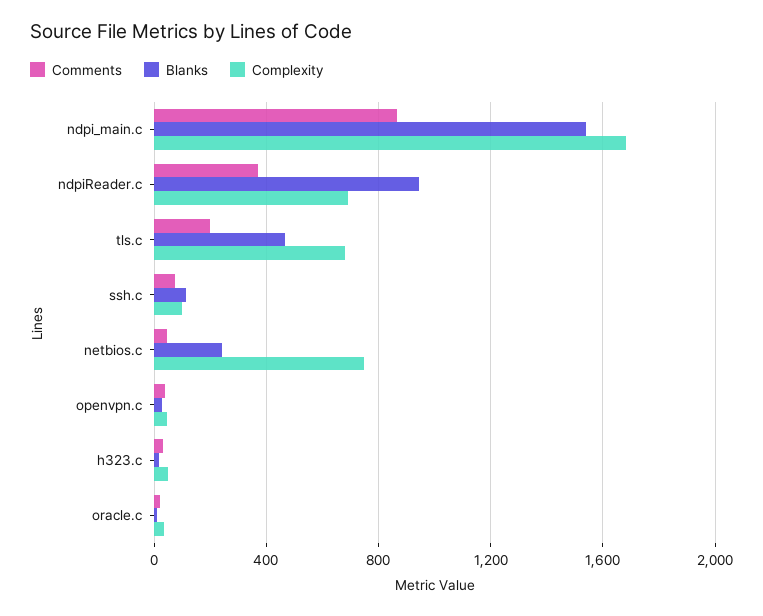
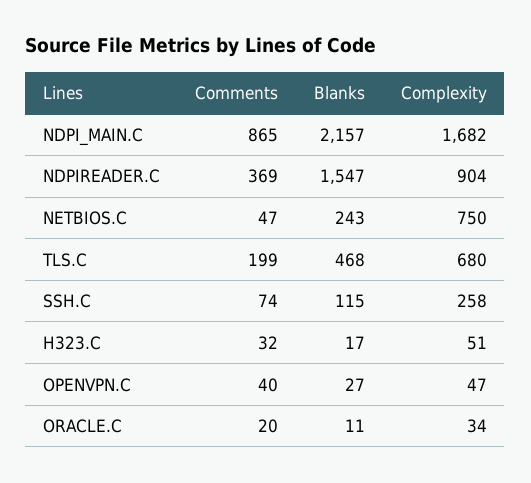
  {
    "Comments": {
      "ndpi_main.c": 865,
      "ndpiReader.c": 369,
      "tls.c": 199,
      "ssh.c": 74,
      "netbios.c": 47,
      "openvpn.c": 40,
      "h323.c": 32,
      "oracle.c": 20
    },
    "Blanks": {
-     "ndpi_main.c": 1550,
+     "ndpi_main.c": 2157,
-     "ndpiReader.c": 950,
+     "ndpiReader.c": 1547,
      "tls.c": 468,
      "ssh.c": 115,
      "netbios.c": 243,
      "openvpn.c": 27,
      "h323.c": 17,
      "oracle.c": 11
    },
    "Complexity": {
      "ndpi_main.c": 1682,
-     "ndpiReader.c": 700,
+     "ndpiReader.c": 904,
      "tls.c": 680,
-     "ssh.c": 100,
+     "ssh.c": 258,
      "netbios.c": 750,
      "openvpn.c": 47,
      "h323.c": 51,
      "oracle.c": 34
    }
  }

